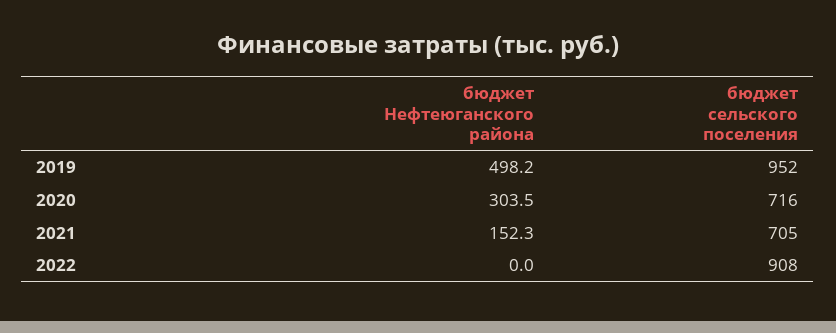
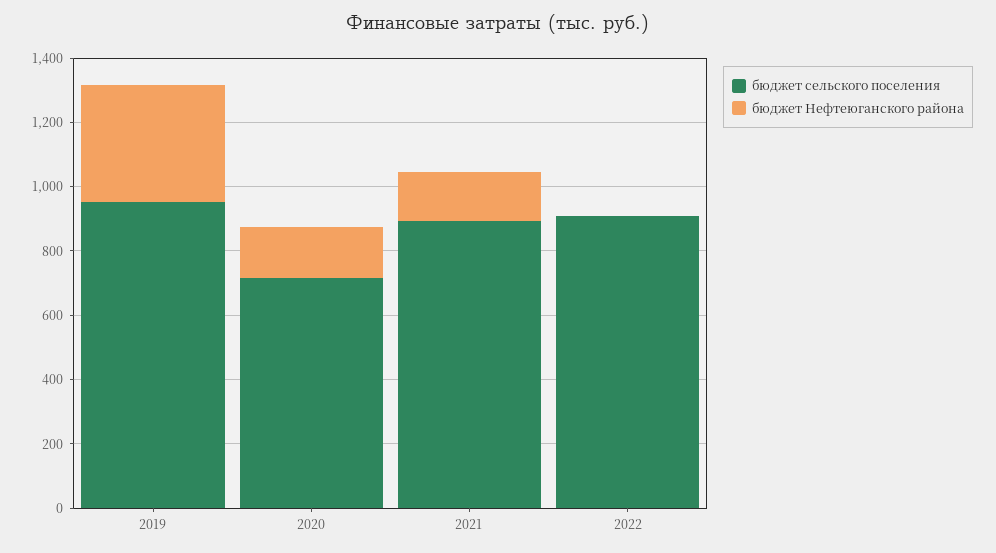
  {
    "бюджет Нефтеюганского района": {
-     "2019": 498.2,
+     "2019": 350,
-     "2020": 303.5,
+     "2020": 150,
      "2021": 152.3,
      "2022": 0
    },
    "бюджет сельского поселения": {
      "2019": 952,
      "2020": 716,
-     "2021": 705,
+     "2021": 900,
      "2022": 908
    }
  }

